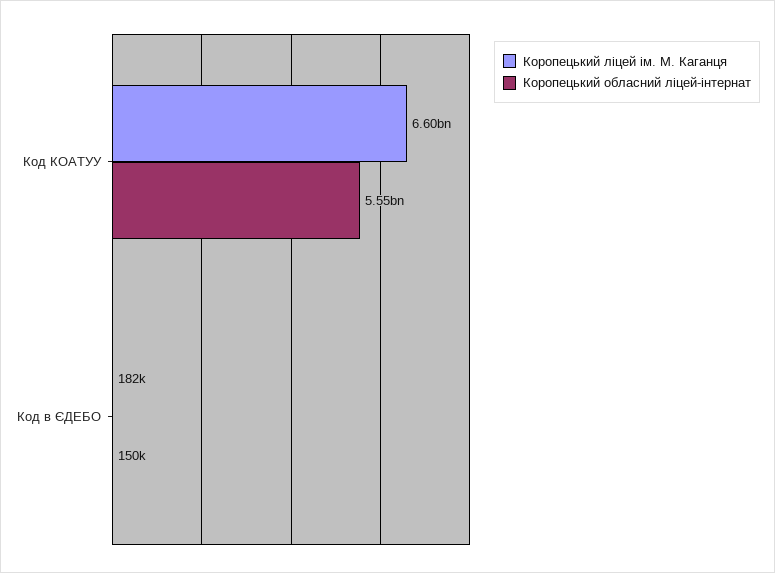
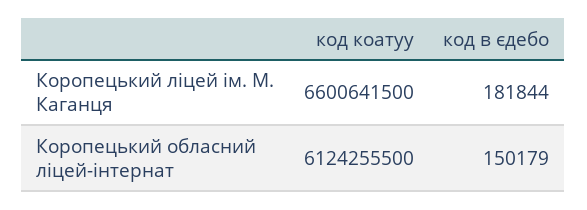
  {
    "Коропецький ліцей ім. М. Каганця": {
      "Код КОАТУУ": 6600641500,
      "Код в ЄДЕБО": 181844
    },
    "Коропецький обласний ліцей-інтернат": {
-     "Код КОАТУУ": 5550000000,
+     "Код КОАТУУ": 6124255500,
      "Код в ЄДЕБО": 150179
    }
  }

